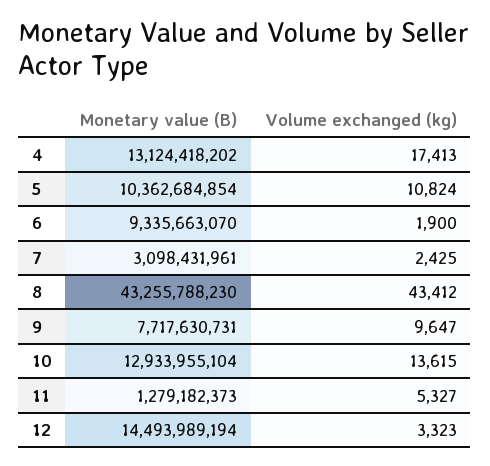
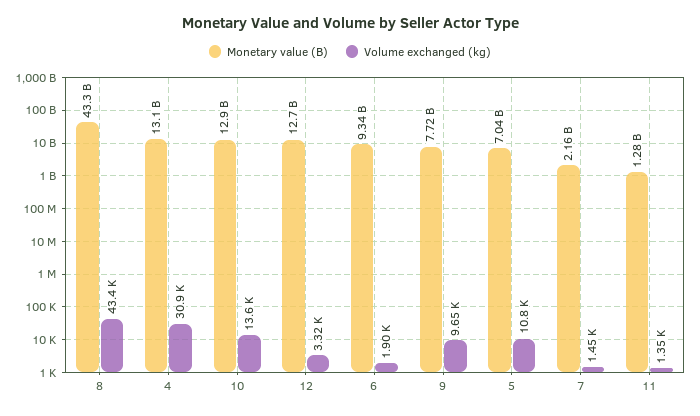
  {
    "Monetary value (B)": {
      "4": 13124418202,
-     "5": 10362684854,
+     "5": 7040000000,
      "6": 9335663070,
-     "7": 3098431961,
+     "7": 2160000000,
      "8": 43255788230,
      "9": 7717630731,
      "10": 12933955104,
      "11": 1279182373,
-     "12": 14493989194
+     "12": 12700000000
    },
    "Volume exchanged (kg)": {
-     "4": 17413,
+     "4": 30900,
      "5": 10824,
      "6": 1900,
-     "7": 2425,
+     "7": 1450,
      "8": 43412,
      "9": 9647,
      "10": 13615,
-     "11": 5327,
+     "11": 1350,
      "12": 3323
    }
  }

